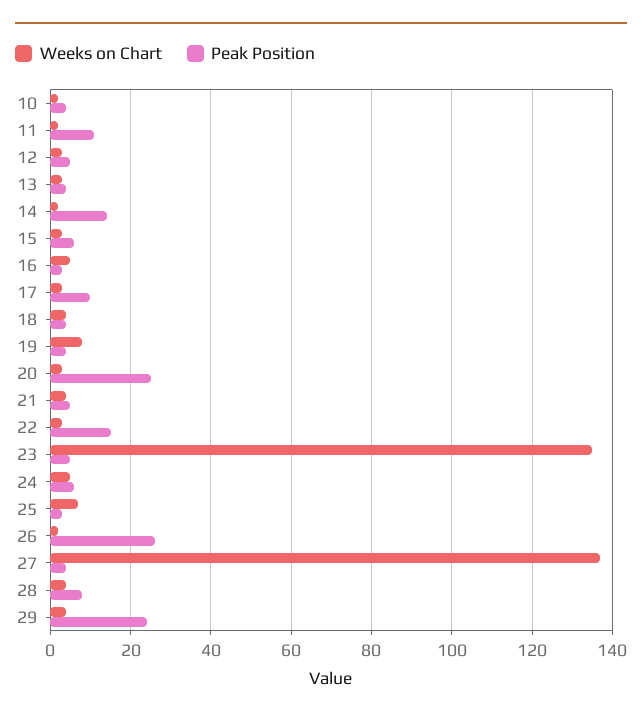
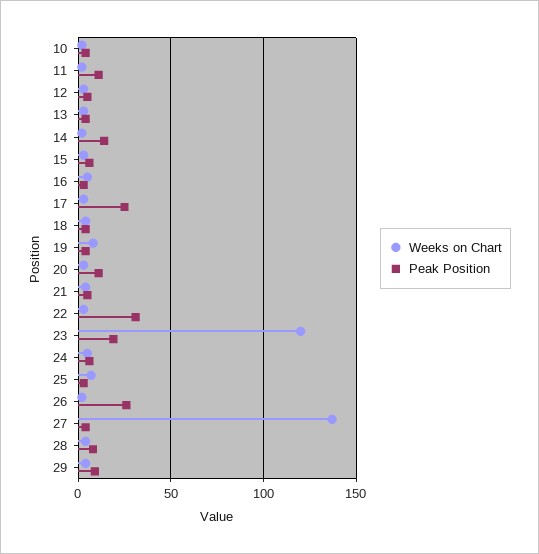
  {
    "Weeks on Chart": {
      "10": 0,
      "11": 0,
      "12": 5,
      "13": 5,
      "14": 0,
      "15": 5,
      "16": 5,
      "17": 5,
      "18": 5,
      "19": 10,
      "20": 5,
      "21": 5,
      "22": 5,
-     "23": 135,
+     "23": 120,
      "24": 5,
      "25": 5,
      "26": 0,
      "27": 135,
      "28": 5,
      "29": 5
    },
    "Peak Position": {
      "10": 5,
      "11": 10,
      "12": 5,
      "13": 5,
      "14": 15,
      "15": 5,
      "16": 5,
-     "17": 10,
+     "17": 25,
      "18": 5,
      "19": 5,
-     "20": 25,
+     "20": 10,
      "21": 5,
-     "22": 15,
+     "22": 30,
-     "23": 5,
+     "23": 20,
      "24": 5,
      "25": 5,
      "26": 25,
      "27": 5,
      "28": 10,
-     "29": 25
+     "29": 10
    }
  }

